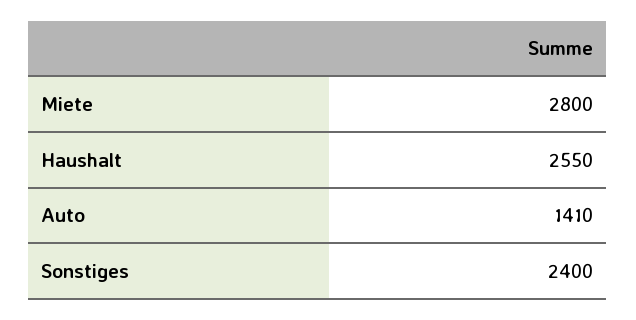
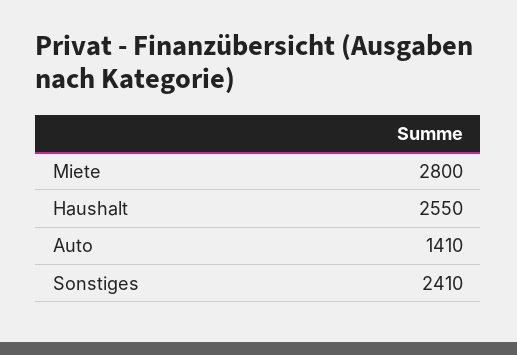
  {
    "Miete": 2800,
    "Haushalt": 2550,
    "Auto": 1410,
-   "Sonstiges": 2400
+   "Sonstiges": 2410
  }

